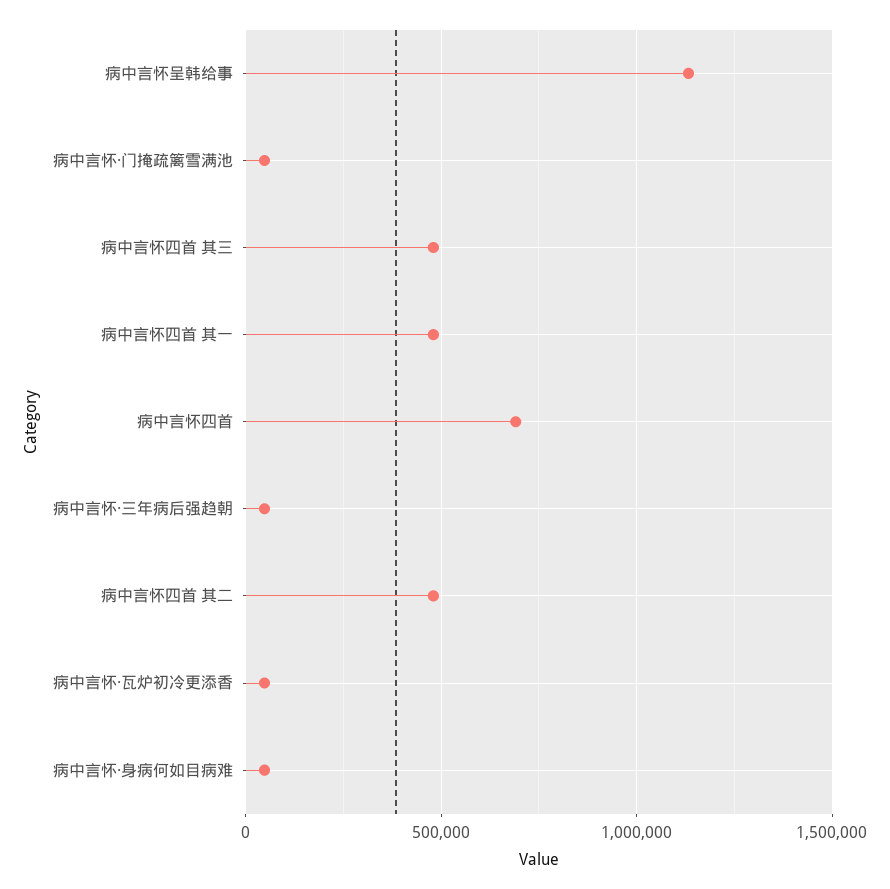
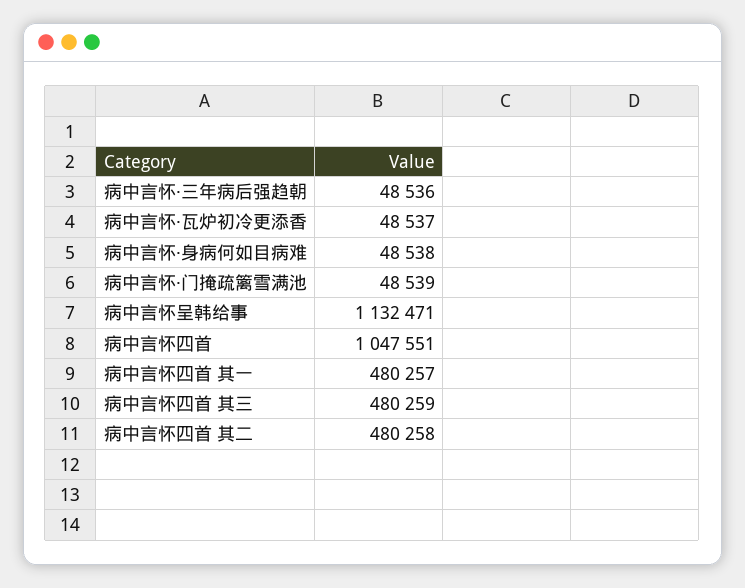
  {
    "病中言怀呈韩给事": 1132471,
    "病中言怀·门掩疏篱雪满池": 48539,
    "病中言怀四首 其三": 480259,
    "病中言怀四首 其一": 480257,
-   "病中言怀四首": 700000,
+   "病中言怀四首": 1047551,
    "病中言怀·三年病后强趋朝": 48536,
    "病中言怀四首 其二": 480258,
    "病中言怀·瓦炉初冷更添香": 48537,
    "病中言怀·身病何如目病难": 48538
  }

